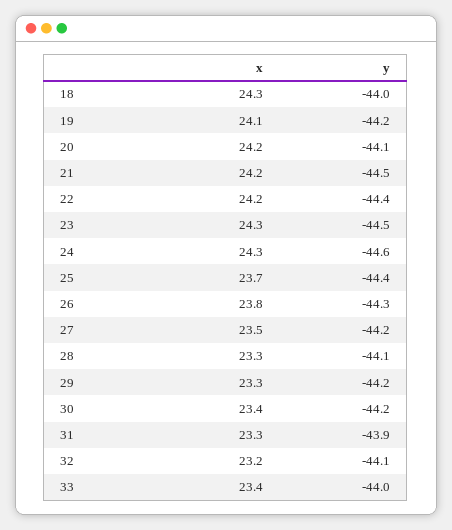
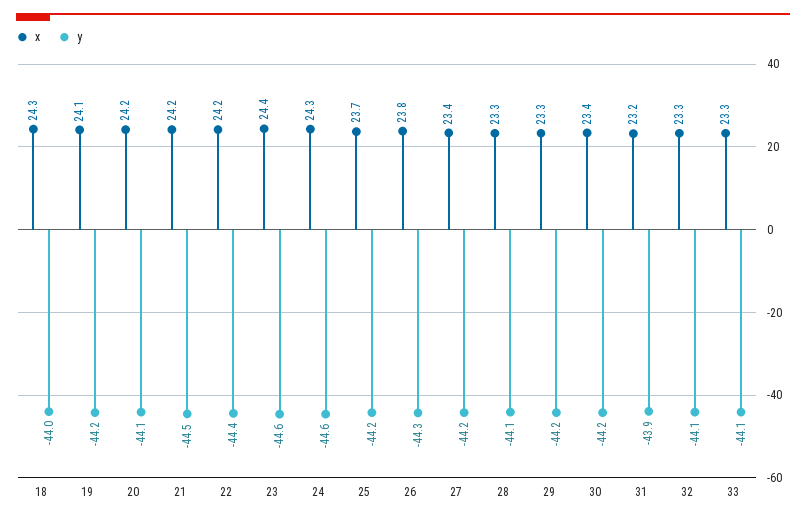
  {
    "x": {
      "18": 24.3,
      "19": 24.1,
      "20": 24.2,
      "21": 24.2,
      "22": 24.2,
-     "23": 24.3,
+     "23": 24.4,
      "24": 24.3,
      "25": 23.7,
      "26": 23.8,
-     "27": 23.5,
+     "27": 23.4,
      "28": 23.3,
      "29": 23.3,
      "30": 23.4,
-     "31": 23.3,
+     "31": 23.2,
-     "32": 23.2,
+     "32": 23.3,
-     "33": 23.4
+     "33": 23.3
    },
    "y": {
      "18": -44,
      "19": -44.2,
      "20": -44.1,
      "21": -44.5,
      "22": -44.4,
-     "23": -44.5,
+     "23": -44.6,
      "24": -44.6,
-     "25": -44.4,
+     "25": -44.2,
      "26": -44.3,
      "27": -44.2,
      "28": -44.1,
      "29": -44.2,
      "30": -44.2,
      "31": -43.9,
      "32": -44.1,
-     "33": -44
+     "33": -44.1
    }
  }

